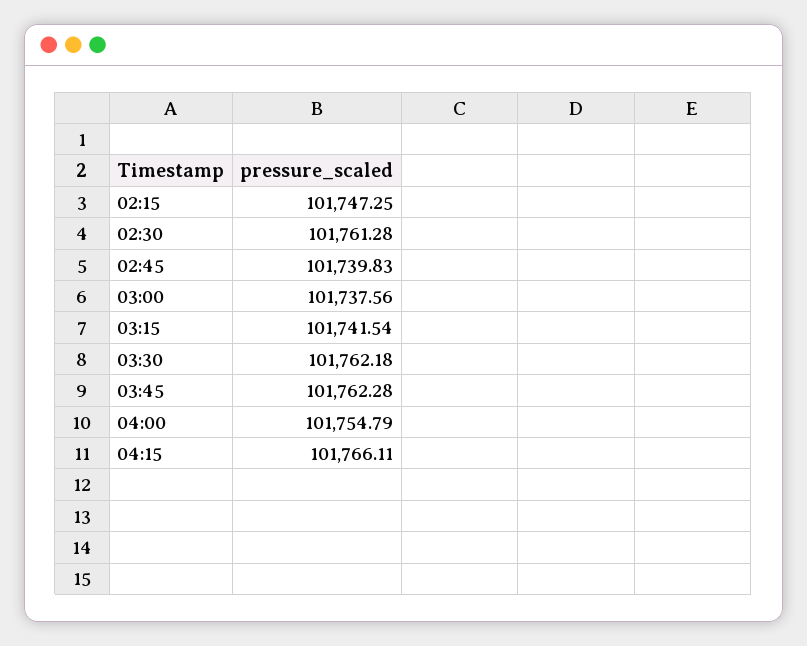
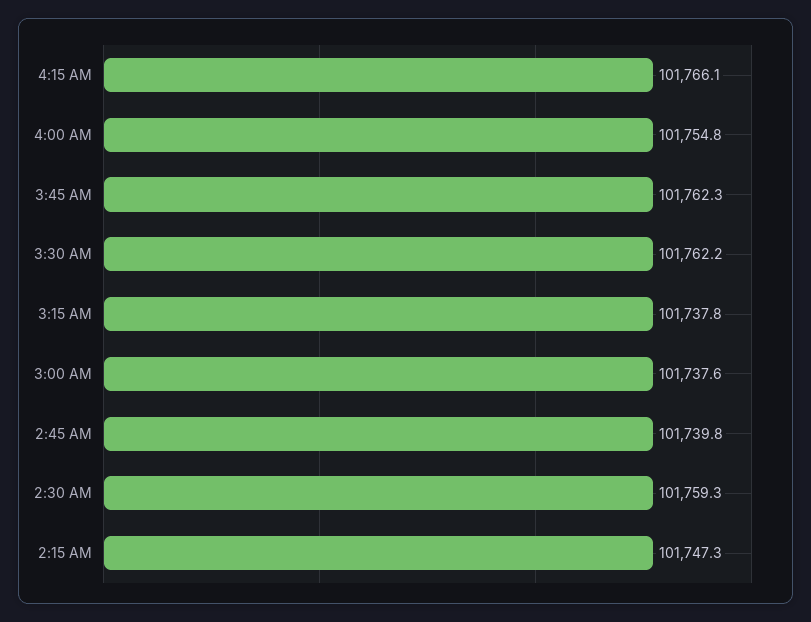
  {
    "02:15": 101747.25,
-   "02:30": 101761.28,
+   "02:30": 101759.3,
    "02:45": 101739.83,
    "03:00": 101737.56,
-   "03:15": 101741.54,
+   "03:15": 101737.8,
    "03:30": 101762.18,
    "03:45": 101762.28,
    "04:00": 101754.79,
    "04:15": 101766.11
  }

